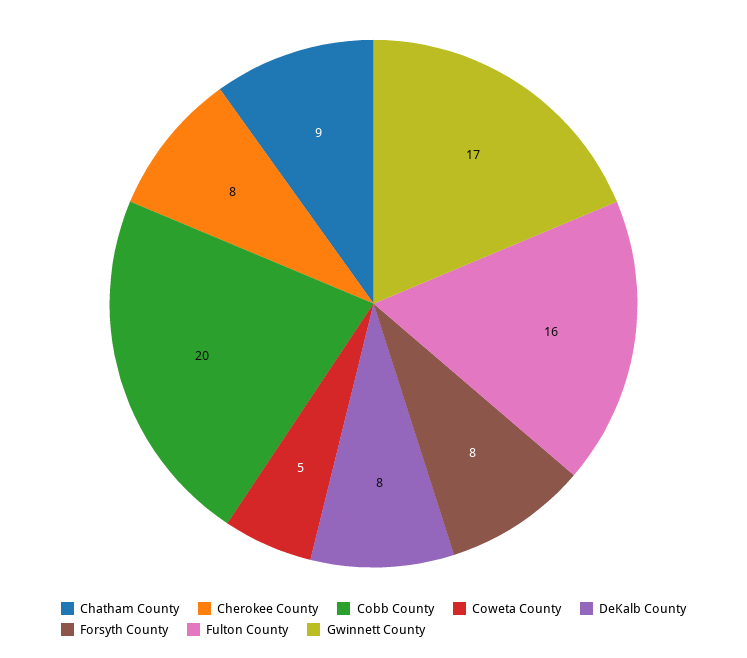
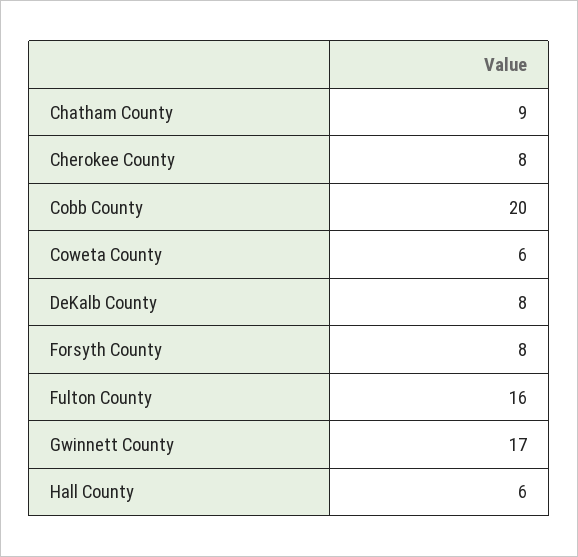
  {
    "Chatham County": 9,
    "Cherokee County": 8,
    "Cobb County": 20,
-   "Coweta County": 5,
+   "Coweta County": 6,
    "DeKalb County": 8,
    "Forsyth County": 8,
    "Fulton County": 16,
-   "Gwinnett County": 17
+   "Gwinnett County": 17,
+   "Hall County": 6
  }

